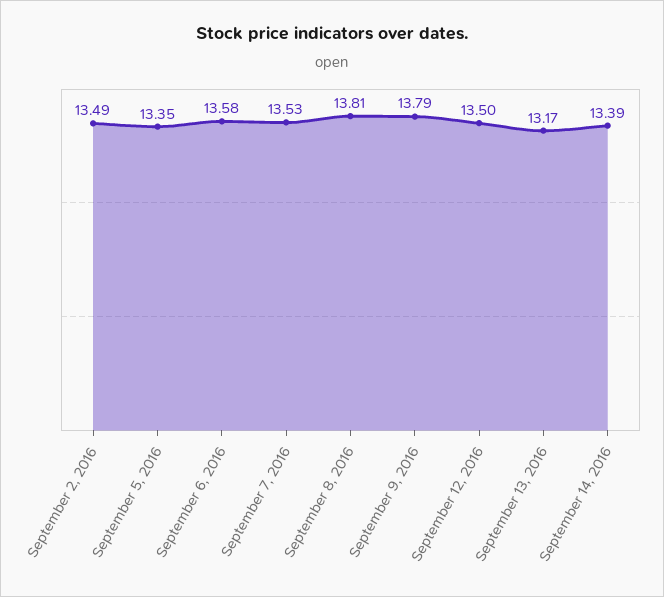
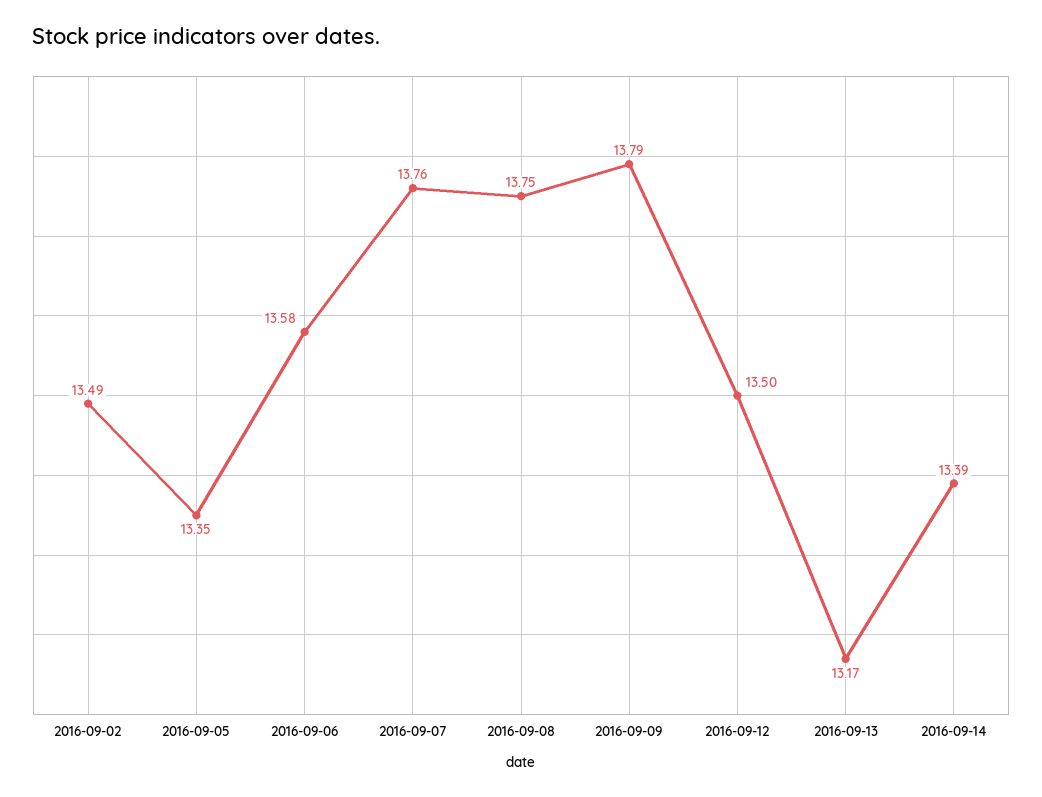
  {
    "September 2, 2016": 13.49,
    "September 5, 2016": 13.35,
    "September 6, 2016": 13.58,
-   "September 7, 2016": 13.53,
+   "September 7, 2016": 13.76,
-   "September 8, 2016": 13.81,
+   "September 8, 2016": 13.75,
    "September 9, 2016": 13.79,
    "September 12, 2016": 13.5,
    "September 13, 2016": 13.17,
    "September 14, 2016": 13.39
  }

